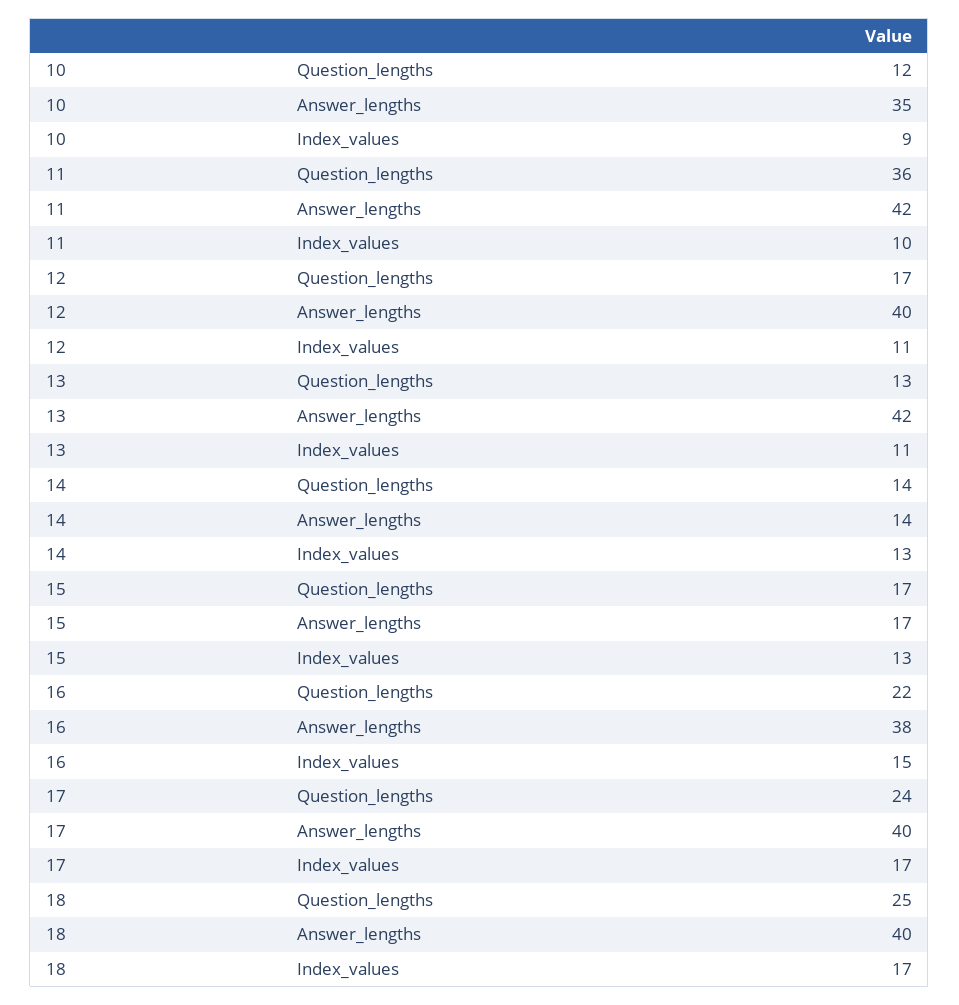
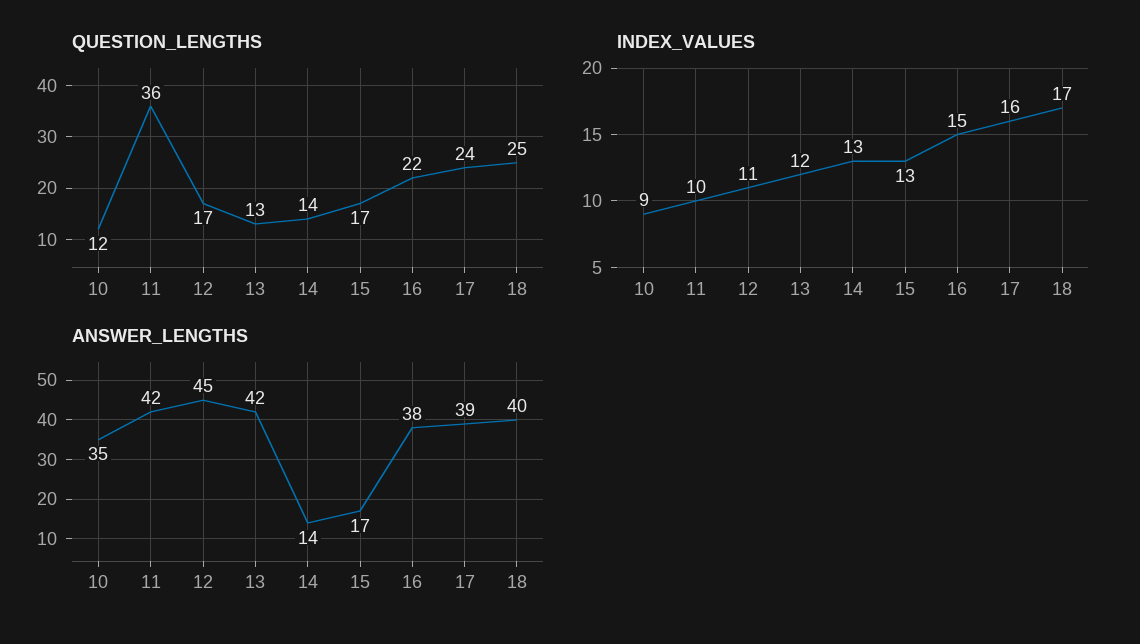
  {
    "Question_lengths": {
      "10": 12,
      "11": 36,
      "12": 17,
      "13": 13,
      "14": 14,
      "15": 17,
      "16": 22,
      "17": 24,
      "18": 25
    },
    "Answer_lengths": {
      "10": 35,
      "11": 42,
-     "12": 40,
+     "12": 45,
      "13": 42,
      "14": 14,
      "15": 17,
      "16": 38,
-     "17": 40,
+     "17": 39,
      "18": 40
    },
    "Index_values": {
      "10": 9,
      "11": 10,
      "12": 11,
-     "13": 11,
+     "13": 12,
      "14": 13,
      "15": 13,
      "16": 15,
-     "17": 17,
+     "17": 16,
      "18": 17
    }
  }

